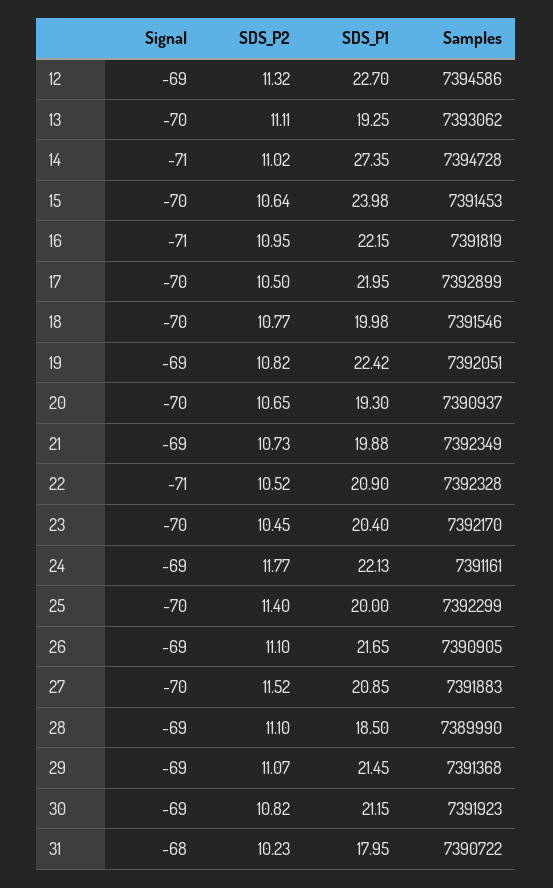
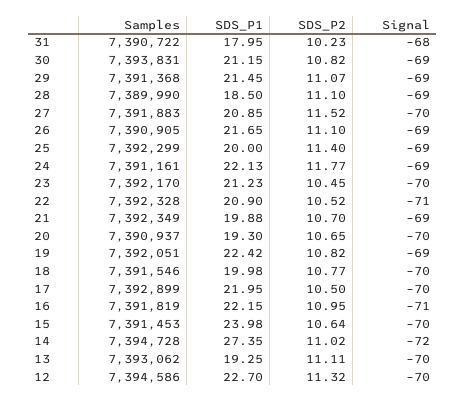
  {
    "Signal": {
-     "12": -69,
+     "12": -70,
      "13": -70,
-     "14": -71,
+     "14": -72,
      "15": -70,
      "16": -71,
      "17": -70,
      "18": -70,
      "19": -69,
      "20": -70,
      "21": -69,
      "22": -71,
      "23": -70,
      "24": -69,
-     "25": -70,
+     "25": -69,
      "26": -69,
      "27": -70,
      "28": -69,
      "29": -69,
      "30": -69,
      "31": -68
    },
    "SDS_P2": {
      "12": 11.32,
      "13": 11.11,
      "14": 11.02,
      "15": 10.64,
      "16": 10.95,
      "17": 10.5,
      "18": 10.77,
      "19": 10.82,
      "20": 10.65,
-     "21": 10.73,
+     "21": 10.7,
      "22": 10.52,
      "23": 10.45,
      "24": 11.77,
      "25": 11.4,
      "26": 11.1,
      "27": 11.52,
      "28": 11.1,
      "29": 11.07,
      "30": 10.82,
      "31": 10.23
    },
    "SDS_P1": {
      "12": 22.7,
      "13": 19.25,
      "14": 27.35,
      "15": 23.98,
      "16": 22.15,
      "17": 21.95,
      "18": 19.98,
      "19": 22.42,
      "20": 19.3,
      "21": 19.88,
      "22": 20.9,
-     "23": 20.4,
+     "23": 21.23,
      "24": 22.13,
      "25": 20,
      "26": 21.65,
      "27": 20.85,
      "28": 18.5,
      "29": 21.45,
      "30": 21.15,
      "31": 17.95
    },
    "Samples": {
      "12": 7394586,
      "13": 7393062,
      "14": 7394728,
      "15": 7391453,
      "16": 7391819,
      "17": 7392899,
      "18": 7391546,
      "19": 7392051,
      "20": 7390937,
      "21": 7392349,
      "22": 7392328,
      "23": 7392170,
      "24": 7391161,
      "25": 7392299,
      "26": 7390905,
      "27": 7391883,
      "28": 7389990,
      "29": 7391368,
-     "30": 7391923,
+     "30": 7393831,
      "31": 7390722
    }
  }

